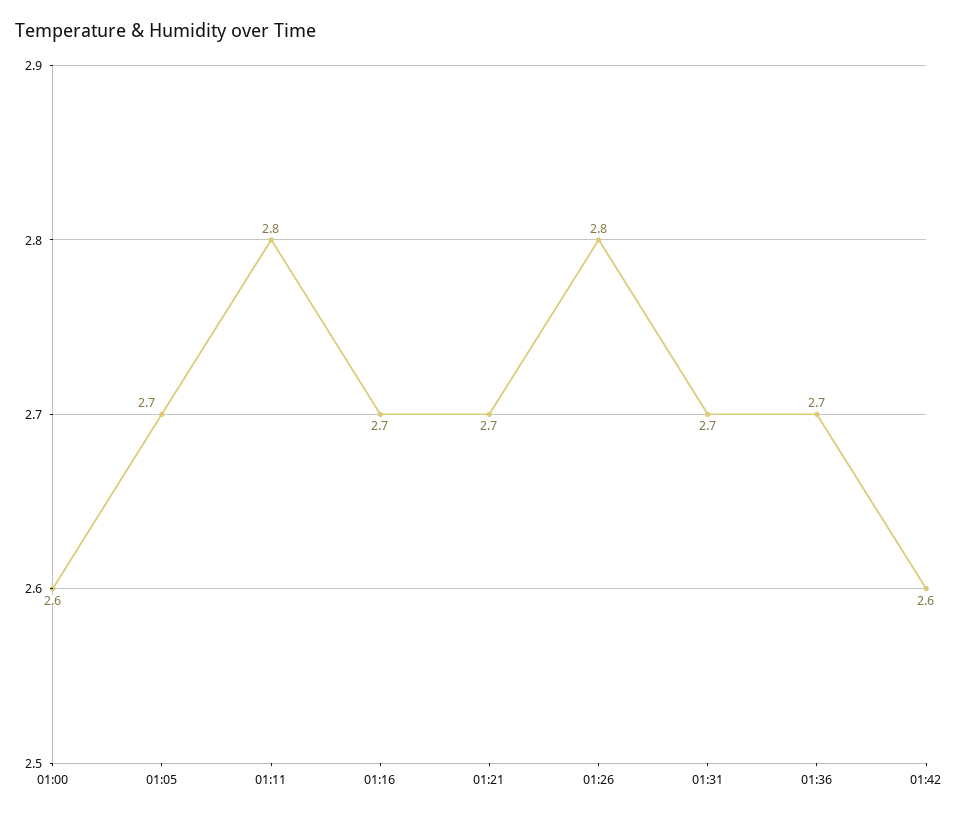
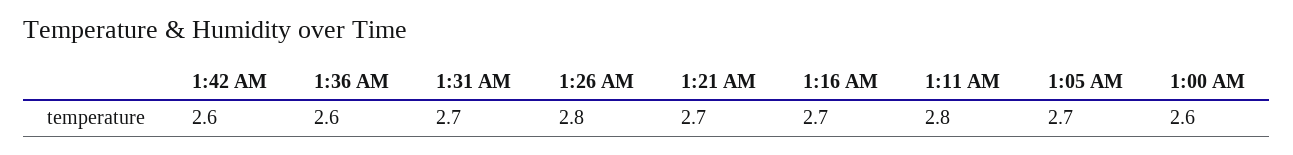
  {
    "01:00": 2.6,
    "01:05": 2.7,
    "01:11": 2.8,
    "01:16": 2.7,
    "01:21": 2.7,
    "01:26": 2.8,
    "01:31": 2.7,
-   "01:36": 2.7,
+   "01:36": 2.6,
    "01:42": 2.6
  }

